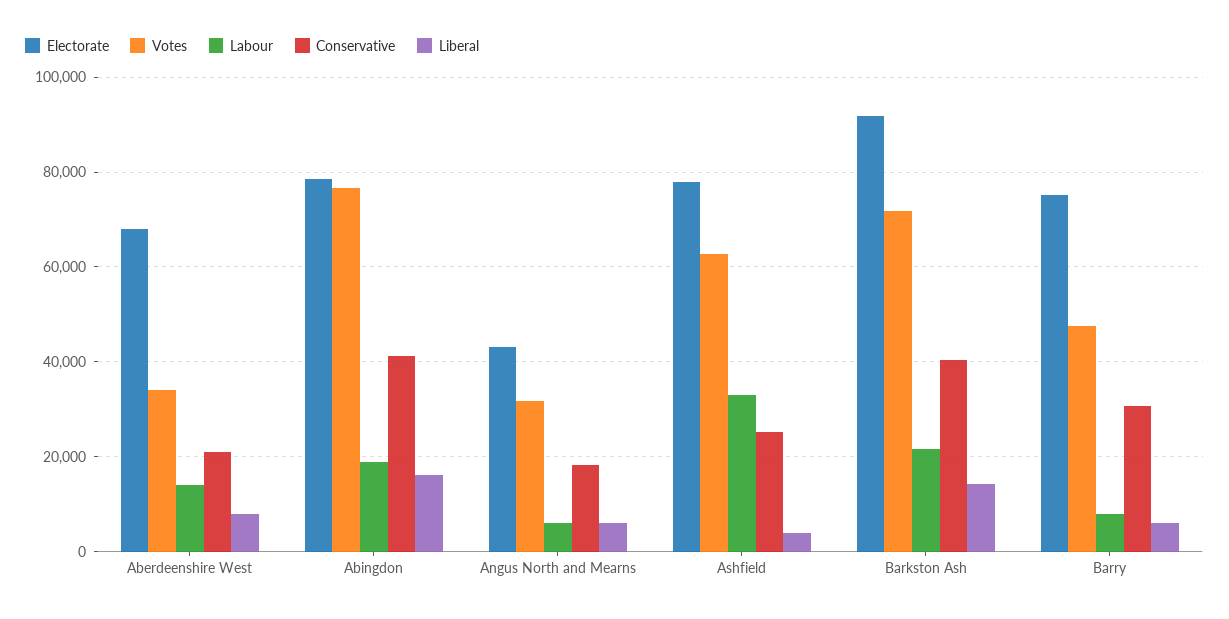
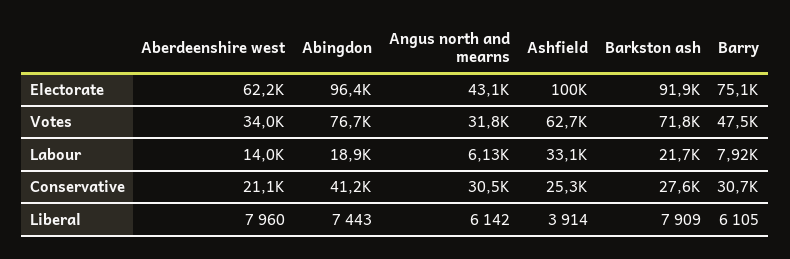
  {
    "Electorate": {
-     "Aberdeenshire West": 68000,
+     "Aberdeenshire West": 62200,
-     "Abingdon": 78000,
+     "Abingdon": 96400,
      "Angus North and Mearns": 43100,
-     "Ashfield": 78000,
+     "Ashfield": 100000,
      "Barkston Ash": 91900,
      "Barry": 75100
    },
    "Votes": {
      "Aberdeenshire West": 34000,
      "Abingdon": 76700,
      "Angus North and Mearns": 31800,
      "Ashfield": 62700,
      "Barkston Ash": 71800,
      "Barry": 47500
    },
    "Labour": {
      "Aberdeenshire West": 14000,
      "Abingdon": 18900,
      "Angus North and Mearns": 6130,
      "Ashfield": 33100,
      "Barkston Ash": 21700,
      "Barry": 7920
    },
    "Conservative": {
      "Aberdeenshire West": 21100,
      "Abingdon": 41200,
-     "Angus North and Mearns": 18000,
+     "Angus North and Mearns": 30500,
      "Ashfield": 25300,
-     "Barkston Ash": 40000,
+     "Barkston Ash": 27600,
      "Barry": 30700
    },
    "Liberal": {
      "Aberdeenshire West": 7960,
-     "Abingdon": 16000,
+     "Abingdon": 7443,
      "Angus North and Mearns": 6142,
      "Ashfield": 3914,
-     "Barkston Ash": 14000,
+     "Barkston Ash": 7909,
      "Barry": 6105
    }
  }

